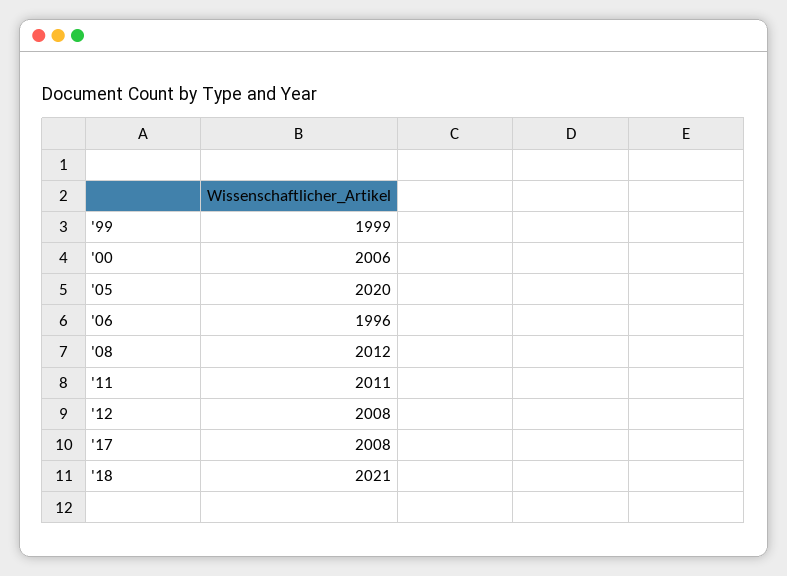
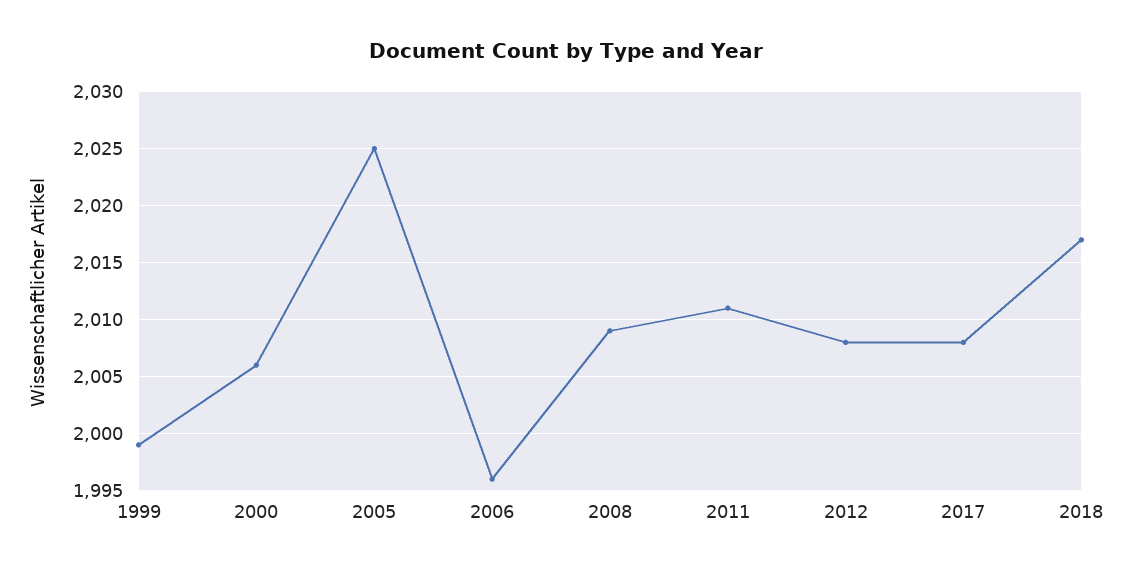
  {
    "'99": 1999,
    "'00": 2006,
-   "'05": 2020,
+   "'05": 2025,
    "'06": 1996,
-   "'08": 2012,
+   "'08": 2009,
    "'11": 2011,
    "'12": 2008,
    "'17": 2008,
-   "'18": 2021
+   "'18": 2017
  }

